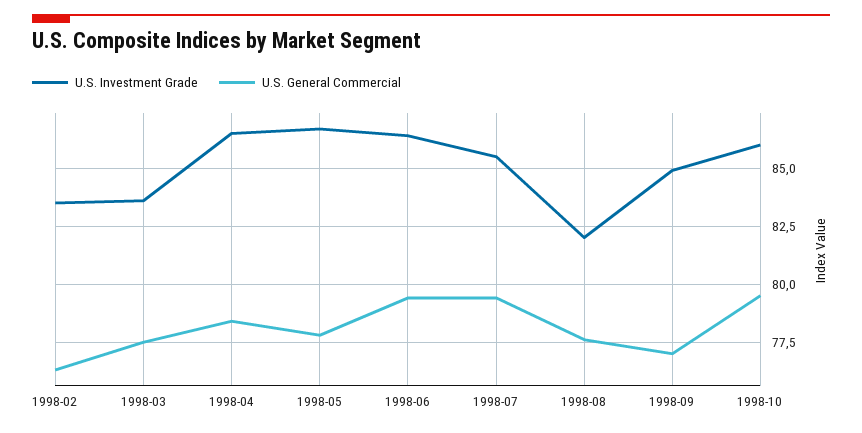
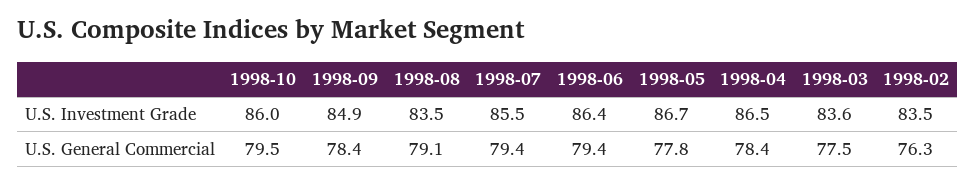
  {
    "U.S. Investment Grade": {
      "1998-02": 83.5,
      "1998-03": 83.6,
      "1998-04": 86.5,
      "1998-05": 86.7,
      "1998-06": 86.4,
      "1998-07": 85.5,
-     "1998-08": 82,
+     "1998-08": 83.5,
      "1998-09": 84.9,
      "1998-10": 86
    },
    "U.S. General Commercial": {
      "1998-02": 76.3,
      "1998-03": 77.5,
      "1998-04": 78.4,
      "1998-05": 77.8,
      "1998-06": 79.4,
      "1998-07": 79.4,
-     "1998-08": 77.5,
+     "1998-08": 79.1,
-     "1998-09": 77,
+     "1998-09": 78.4,
      "1998-10": 79.5
    }
  }

